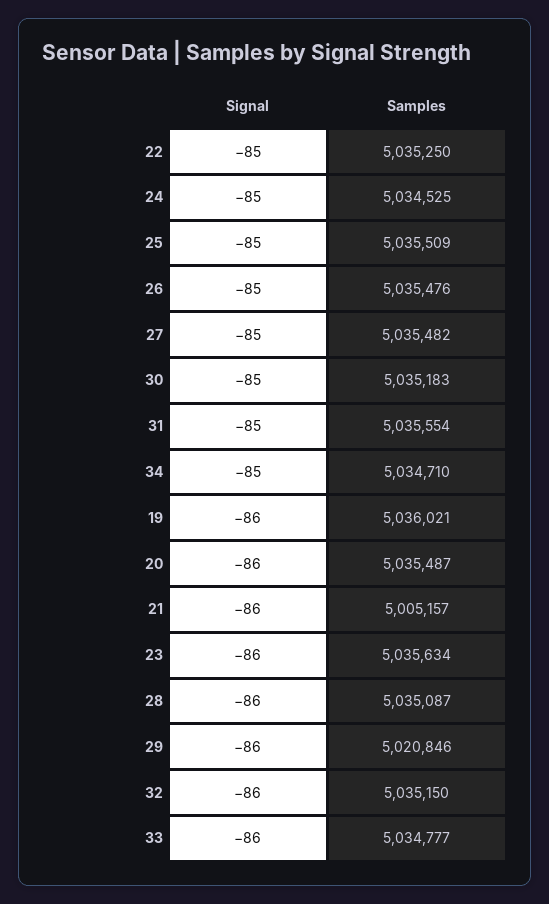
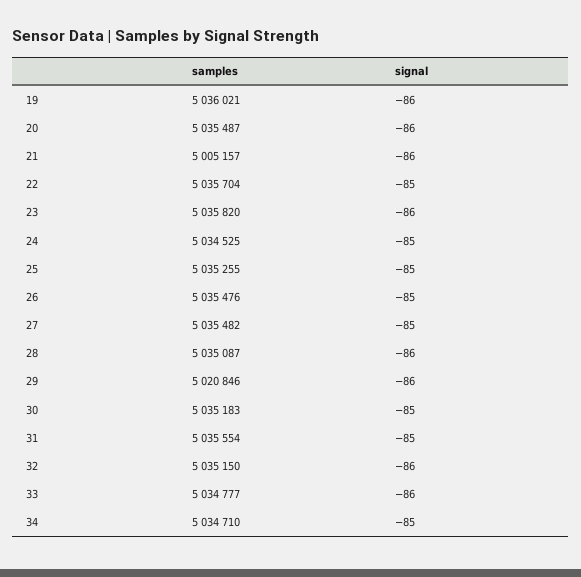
  {
    "Signal": {
      "22": -85,
      "24": -85,
      "25": -85,
      "26": -85,
      "27": -85,
      "30": -85,
      "31": -85,
      "34": -85,
      "19": -86,
      "20": -86,
      "21": -86,
      "23": -86,
      "28": -86,
      "29": -86,
      "32": -86,
      "33": -86
    },
    "Samples": {
-     "22": 5035250,
+     "22": 5035704,
      "24": 5034525,
-     "25": 5035509,
+     "25": 5035255,
      "26": 5035476,
      "27": 5035482,
      "30": 5035183,
      "31": 5035554,
      "34": 5034710,
      "19": 5036021,
      "20": 5035487,
      "21": 5005157,
-     "23": 5035634,
+     "23": 5035820,
      "28": 5035087,
      "29": 5020846,
      "32": 5035150,
      "33": 5034777
    }
  }

